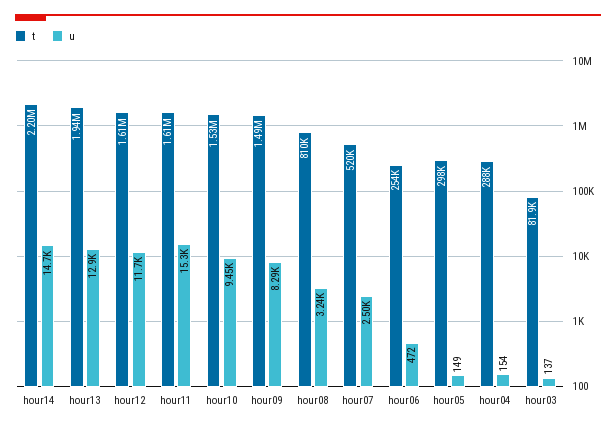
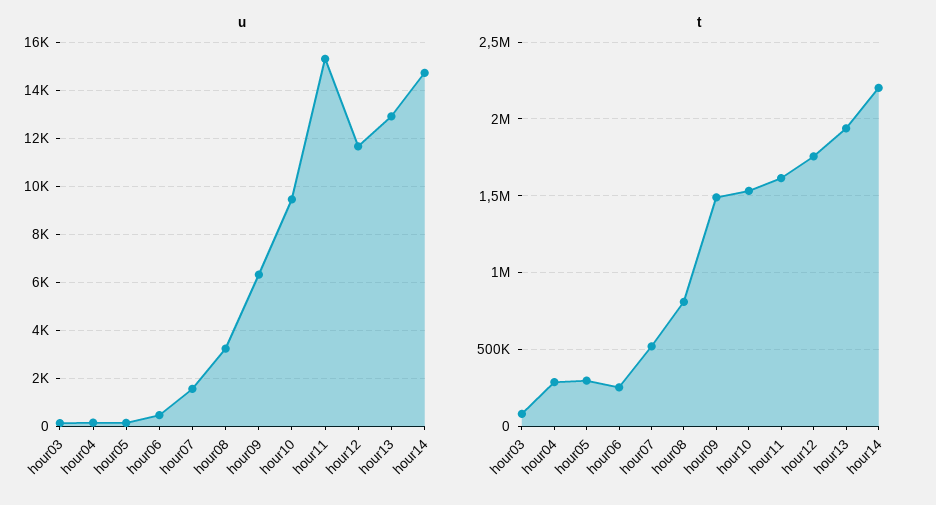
  {
    "t": {
      "hour14": 2200000,
      "hour13": 1940000,
-     "hour12": 1610000,
+     "hour12": 1750000,
      "hour11": 1610000,
      "hour10": 1530000,
      "hour09": 1490000,
      "hour08": 810000,
      "hour07": 520000,
      "hour06": 254000,
      "hour05": 298000,
      "hour04": 288000,
      "hour03": 81900
    },
    "u": {
      "hour14": 14700,
      "hour13": 12900,
      "hour12": 11700,
      "hour11": 15300,
      "hour10": 9450,
-     "hour09": 8290,
+     "hour09": 6250,
      "hour08": 3240,
-     "hour07": 2500,
+     "hour07": 1500,
      "hour06": 472,
      "hour05": 149,
      "hour04": 154,
      "hour03": 137
    }
  }

